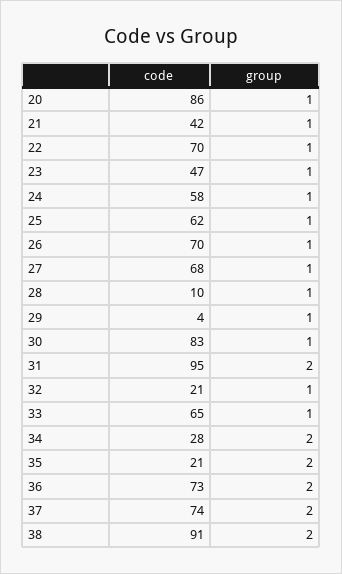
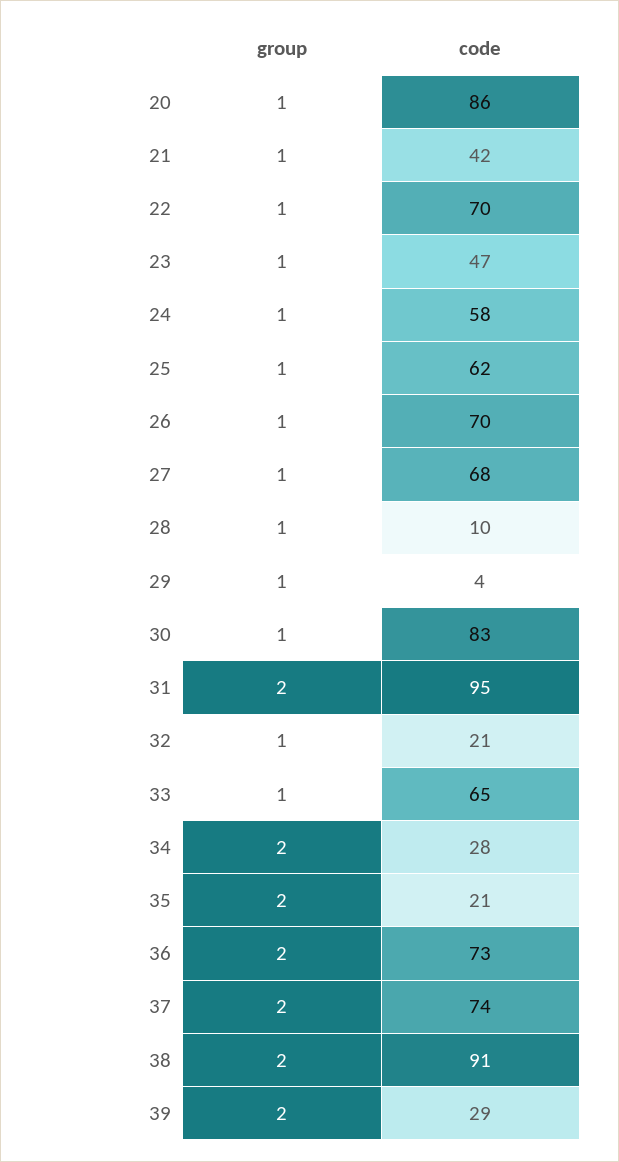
  {
    "code": {
      "20": 86,
      "21": 42,
      "22": 70,
      "23": 47,
      "24": 58,
      "25": 62,
      "26": 70,
      "27": 68,
      "28": 10,
      "29": 4,
      "30": 83,
      "31": 95,
      "32": 21,
      "33": 65,
      "34": 28,
      "35": 21,
      "36": 73,
      "37": 74,
-     "38": 91
+     "38": 91,
+     "39": 29
    },
    "group": {
      "20": 1,
      "21": 1,
      "22": 1,
      "23": 1,
      "24": 1,
      "25": 1,
      "26": 1,
      "27": 1,
      "28": 1,
      "29": 1,
      "30": 1,
      "31": 2,
      "32": 1,
      "33": 1,
      "34": 2,
      "35": 2,
      "36": 2,
      "37": 2,
-     "38": 2
+     "38": 2,
+     "39": 2
    }
  }

